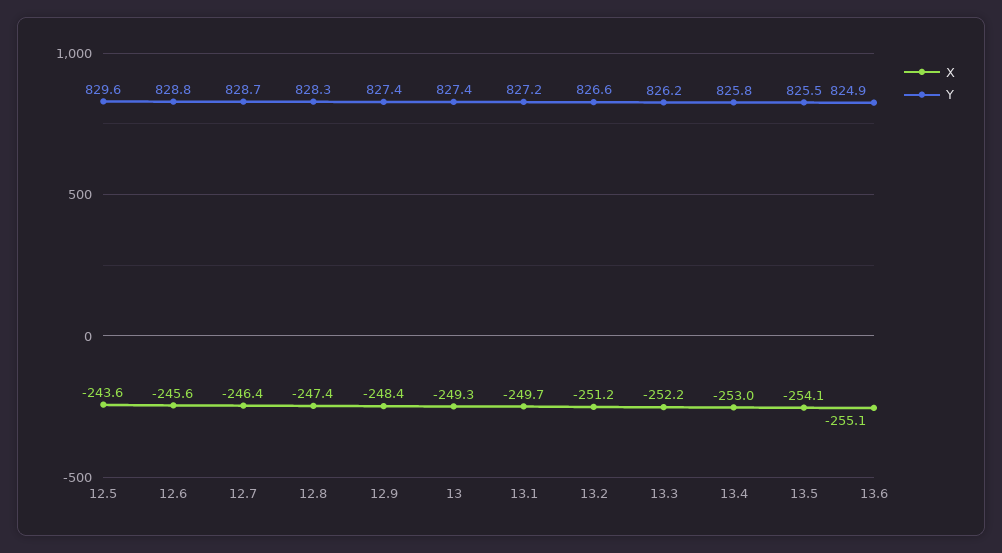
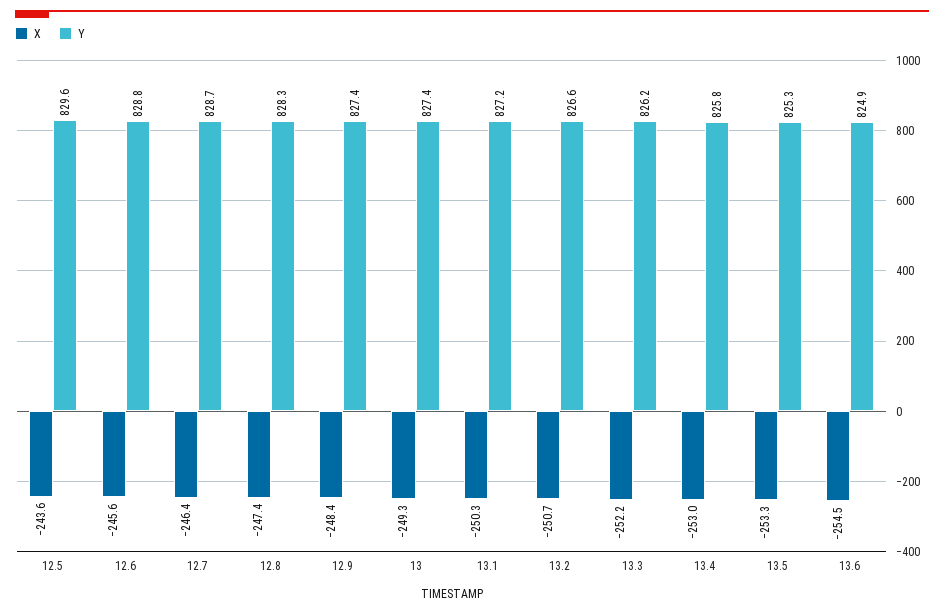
  {
    "X": {
      "12.5": -243.6,
      "12.6": -245.6,
      "12.7": -246.4,
      "12.8": -247.4,
      "12.9": -248.4,
      "13": -249.3,
-     "13.1": -249.7,
+     "13.1": -250.3,
-     "13.2": -251.2,
+     "13.2": -250.7,
      "13.3": -252.2,
      "13.4": -253,
-     "13.5": -254.1,
+     "13.5": -253.3,
-     "13.6": -255.1
+     "13.6": -254.5
    },
    "Y": {
      "12.5": 829.6,
      "12.6": 828.8,
      "12.7": 828.7,
      "12.8": 828.3,
      "12.9": 827.4,
      "13": 827.4,
      "13.1": 827.2,
      "13.2": 826.6,
      "13.3": 826.2,
      "13.4": 825.8,
-     "13.5": 825.5,
+     "13.5": 825.3,
      "13.6": 824.9
    }
  }

